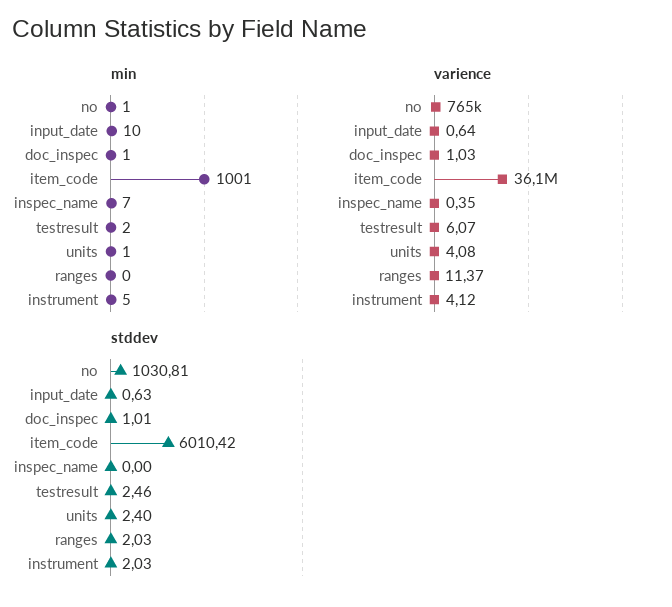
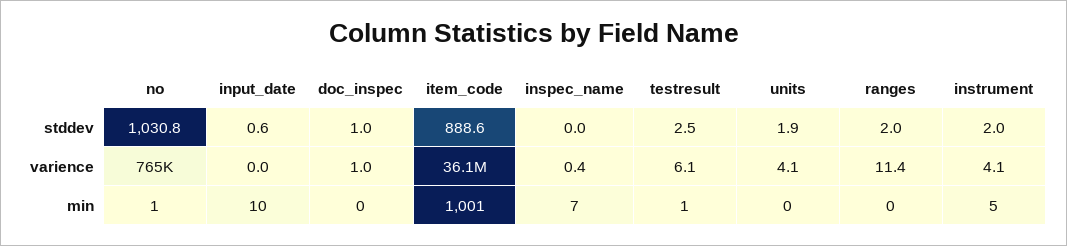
  {
    "min": {
      "no": 1,
      "input_date": 10,
-     "doc_inspec": 1,
+     "doc_inspec": 0,
      "item_code": 1001,
      "inspec_name": 7,
-     "testresult": 2,
+     "testresult": 1,
-     "units": 1,
+     "units": 0,
      "ranges": 0,
      "instrument": 5
    },
    "varience": {
      "no": 765000,
-     "input_date": 0.64,
+     "input_date": 0,
      "doc_inspec": 1.03,
      "item_code": 36100000,
      "inspec_name": 0.35,
      "testresult": 6.07,
      "units": 4.08,
      "ranges": 11.37,
      "instrument": 4.12
    },
    "stddev": {
      "no": 1030.81,
      "input_date": 0.63,
      "doc_inspec": 1.01,
-     "item_code": 6010.42,
+     "item_code": 888.6,
      "inspec_name": 0,
      "testresult": 2.46,
-     "units": 2.4,
+     "units": 1.9,
      "ranges": 2.03,
      "instrument": 2.03
    }
  }

